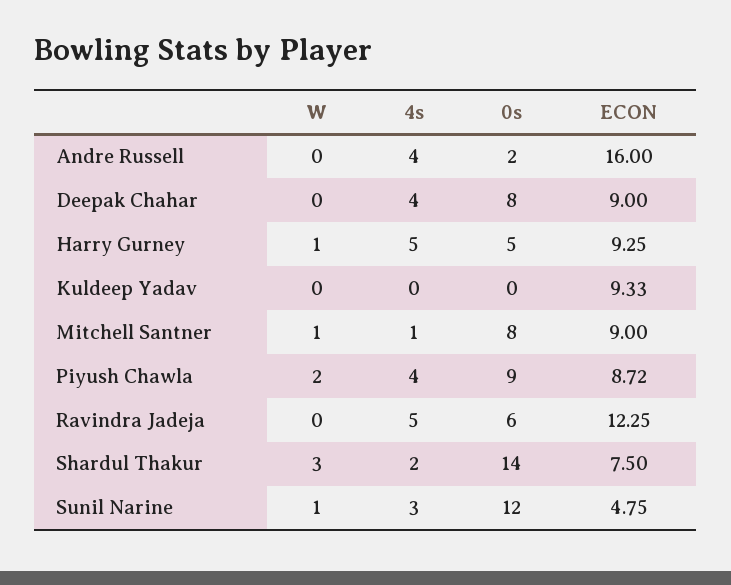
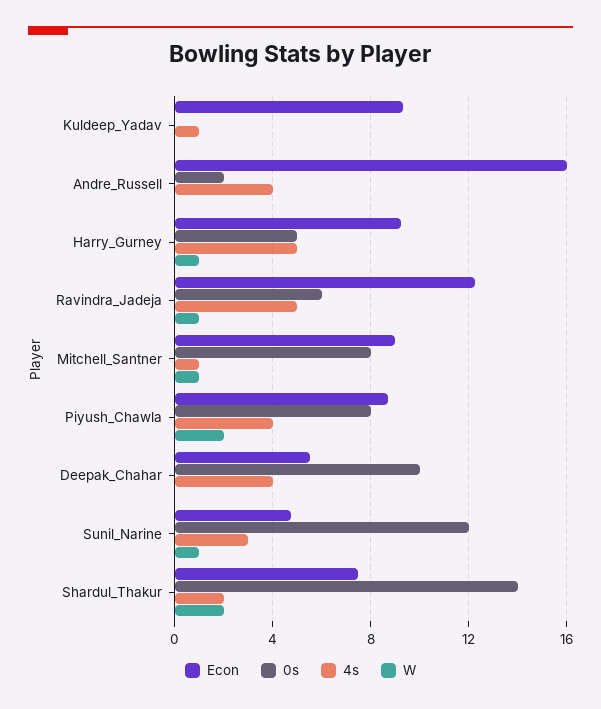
  {
    "W": {
      "Andre Russell": 0,
      "Deepak Chahar": 0,
      "Harry Gurney": 1,
      "Kuldeep Yadav": 0,
      "Mitchell Santner": 1,
      "Piyush Chawla": 2,
-     "Ravindra Jadeja": 0,
+     "Ravindra Jadeja": 1,
-     "Shardul Thakur": 3,
+     "Shardul Thakur": 2,
      "Sunil Narine": 1
    },
    "4s": {
      "Andre Russell": 4,
      "Deepak Chahar": 4,
      "Harry Gurney": 5,
-     "Kuldeep Yadav": 0,
+     "Kuldeep Yadav": 1,
      "Mitchell Santner": 1,
      "Piyush Chawla": 4,
      "Ravindra Jadeja": 5,
      "Shardul Thakur": 2,
      "Sunil Narine": 3
    },
    "0s": {
      "Andre Russell": 2,
-     "Deepak Chahar": 8,
+     "Deepak Chahar": 10,
      "Harry Gurney": 5,
      "Kuldeep Yadav": 0,
      "Mitchell Santner": 8,
-     "Piyush Chawla": 9,
+     "Piyush Chawla": 8,
      "Ravindra Jadeja": 6,
      "Shardul Thakur": 14,
      "Sunil Narine": 12
    },
    "ECON": {
      "Andre Russell": 16,
-     "Deepak Chahar": 9,
+     "Deepak Chahar": 5.5,
      "Harry Gurney": 9.25,
      "Kuldeep Yadav": 9.33,
      "Mitchell Santner": 9,
      "Piyush Chawla": 8.72,
      "Ravindra Jadeja": 12.25,
      "Shardul Thakur": 7.5,
      "Sunil Narine": 4.75
    }
  }

